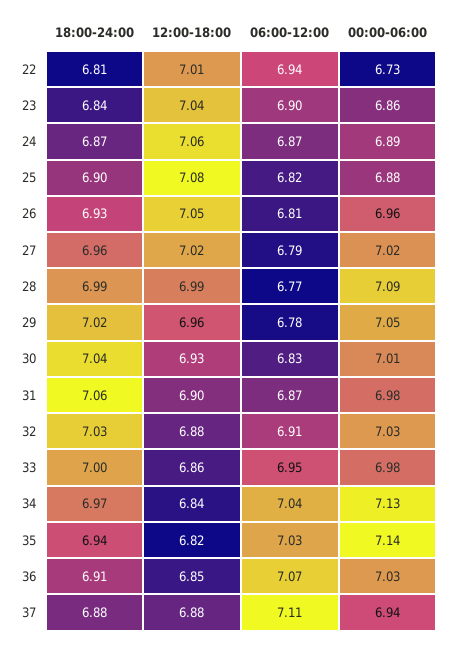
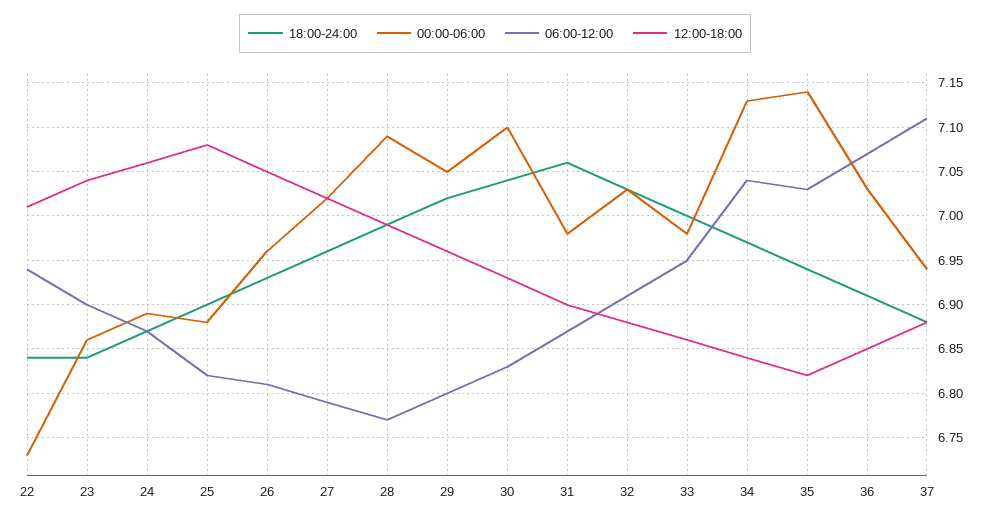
  {
    "18:00-24:00": {
-     "22": 6.81,
+     "22": 6.84,
      "23": 6.84,
      "24": 6.87,
      "25": 6.9,
      "26": 6.93,
      "27": 6.96,
      "28": 6.99,
      "29": 7.02,
      "30": 7.04,
      "31": 7.06,
      "32": 7.03,
      "33": 7,
      "34": 6.97,
      "35": 6.94,
      "36": 6.91,
      "37": 6.88
    },
    "12:00-18:00": {
      "22": 7.01,
      "23": 7.04,
      "24": 7.06,
      "25": 7.08,
      "26": 7.05,
      "27": 7.02,
      "28": 6.99,
      "29": 6.96,
      "30": 6.93,
      "31": 6.9,
      "32": 6.88,
      "33": 6.86,
      "34": 6.84,
      "35": 6.82,
      "36": 6.85,
      "37": 6.88
    },
    "06:00-12:00": {
      "22": 6.94,
      "23": 6.9,
      "24": 6.87,
      "25": 6.82,
      "26": 6.81,
      "27": 6.79,
      "28": 6.77,
-     "29": 6.78,
+     "29": 6.8,
      "30": 6.83,
      "31": 6.87,
      "32": 6.91,
      "33": 6.95,
      "34": 7.04,
      "35": 7.03,
      "36": 7.07,
      "37": 7.11
    },
    "00:00-06:00": {
      "22": 6.73,
      "23": 6.86,
      "24": 6.89,
      "25": 6.88,
      "26": 6.96,
      "27": 7.02,
      "28": 7.09,
      "29": 7.05,
-     "30": 7.01,
+     "30": 7.1,
      "31": 6.98,
      "32": 7.03,
      "33": 6.98,
      "34": 7.13,
      "35": 7.14,
      "36": 7.03,
      "37": 6.94
    }
  }

